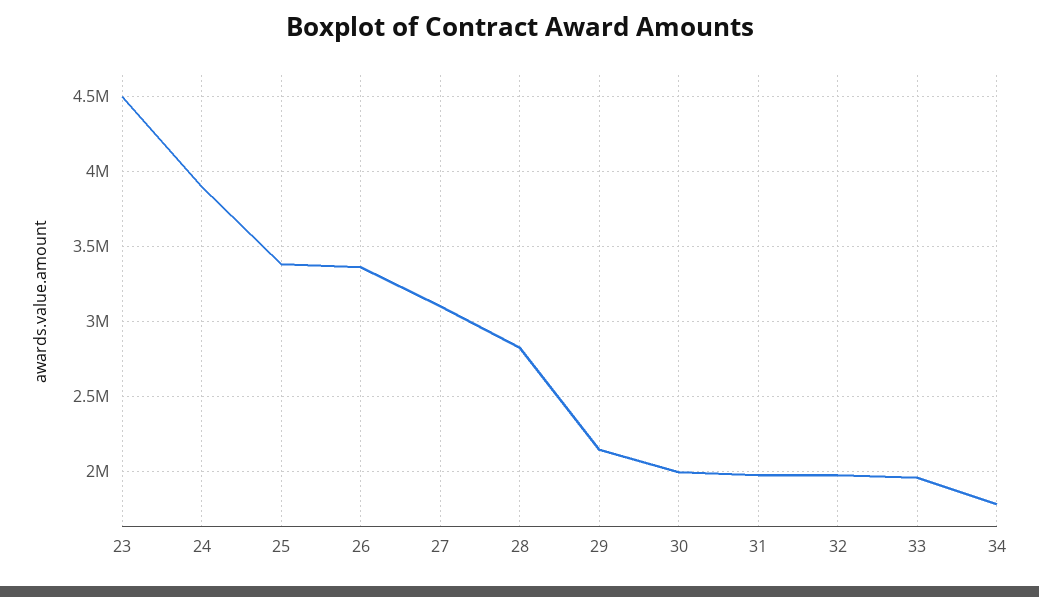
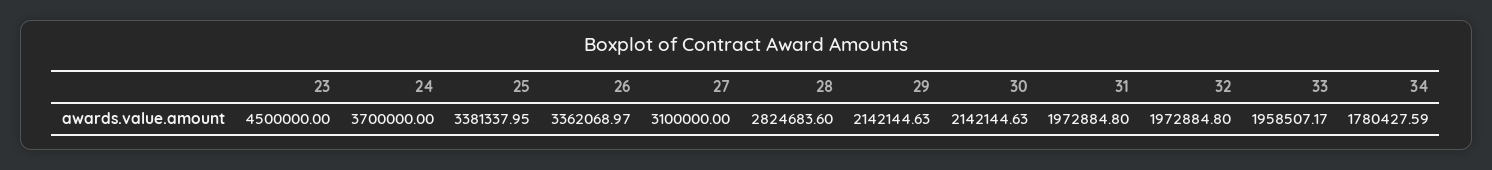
  {
    "23": 4500000,
-   "24": 3900000,
+   "24": 3700000,
    "25": 3381337.95,
    "26": 3362068.97,
    "27": 3100000,
    "28": 2824683.6,
    "29": 2142144.63,
-   "30": 2000000,
+   "30": 2142144.63,
    "31": 1972884.8,
    "32": 1972884.8,
    "33": 1958507.17,
    "34": 1780427.59
  }

